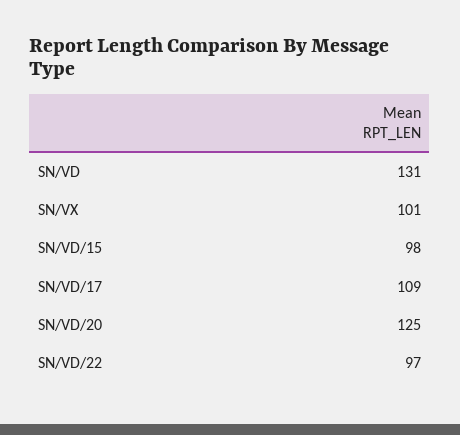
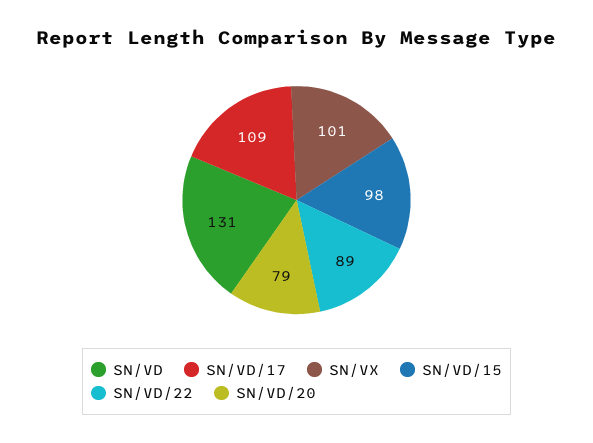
  {
    "SN/VD": 131,
    "SN/VX": 101,
    "SN/VD/15": 98,
    "SN/VD/17": 109,
-   "SN/VD/20": 125,
+   "SN/VD/20": 79,
-   "SN/VD/22": 97
+   "SN/VD/22": 89
  }

